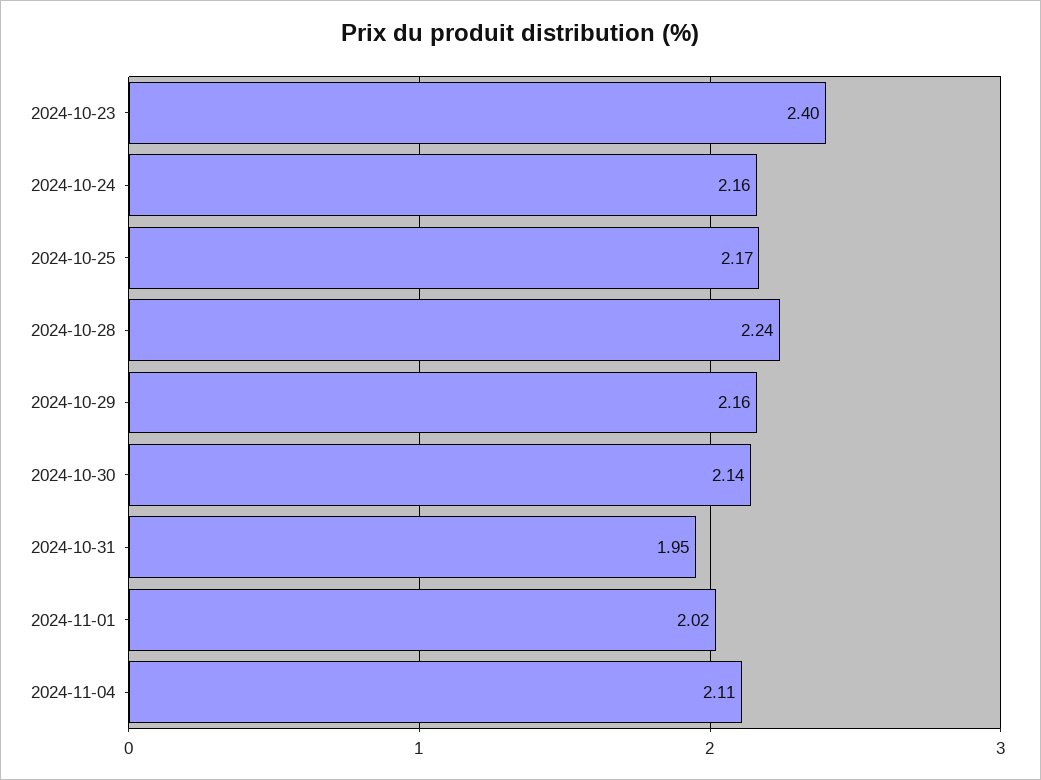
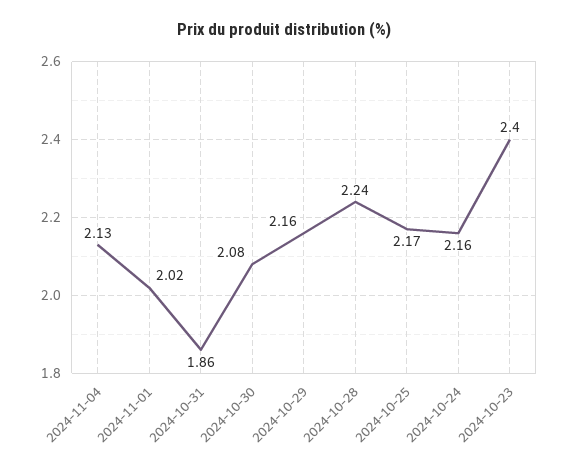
  {
    "2024-10-23": 2.4,
    "2024-10-24": 2.16,
    "2024-10-25": 2.17,
    "2024-10-28": 2.24,
    "2024-10-29": 2.16,
-   "2024-10-30": 2.14,
+   "2024-10-30": 2.08,
-   "2024-10-31": 1.95,
+   "2024-10-31": 1.86,
    "2024-11-01": 2.02,
-   "2024-11-04": 2.11
+   "2024-11-04": 2.13
  }

